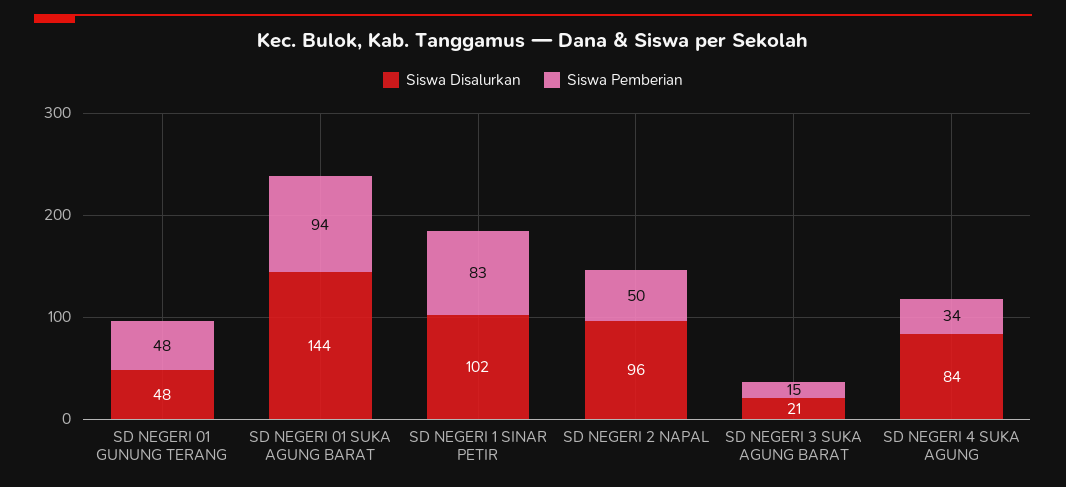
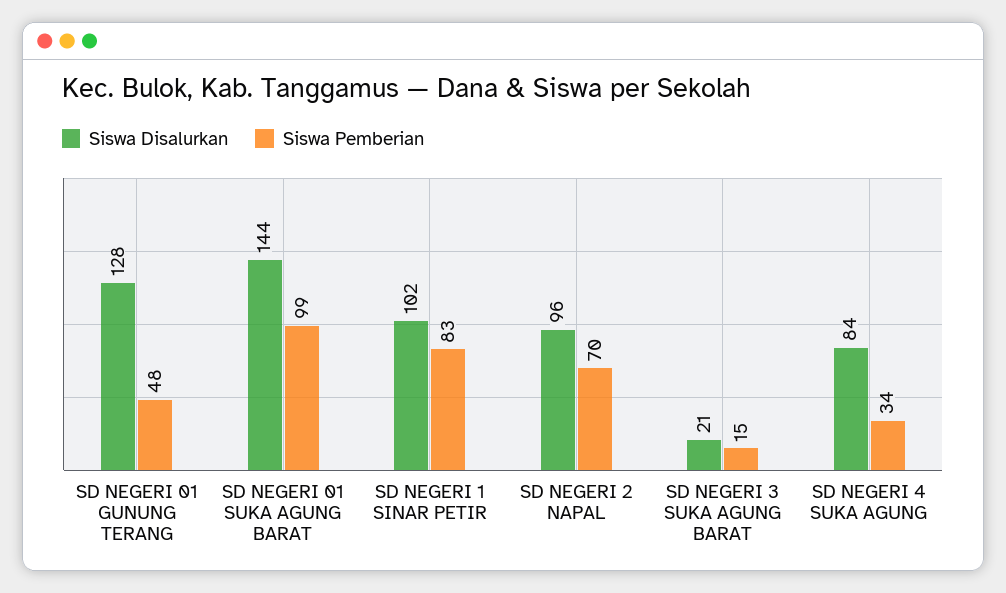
  {
    "Siswa Disalurkan": {
-     "SD NEGERI 01 GUNUNG TERANG": 48,
+     "SD NEGERI 01 GUNUNG TERANG": 128,
      "SD NEGERI 01 SUKA AGUNG BARAT": 144,
      "SD NEGERI 1 SINAR PETIR": 102,
      "SD NEGERI 2 NAPAL": 96,
      "SD NEGERI 3 SUKA AGUNG BARAT": 21,
      "SD NEGERI 4 SUKA AGUNG": 84
    },
    "Siswa Pemberian": {
      "SD NEGERI 01 GUNUNG TERANG": 48,
-     "SD NEGERI 01 SUKA AGUNG BARAT": 94,
+     "SD NEGERI 01 SUKA AGUNG BARAT": 99,
      "SD NEGERI 1 SINAR PETIR": 83,
-     "SD NEGERI 2 NAPAL": 50,
+     "SD NEGERI 2 NAPAL": 70,
      "SD NEGERI 3 SUKA AGUNG BARAT": 15,
      "SD NEGERI 4 SUKA AGUNG": 34
    }
  }

